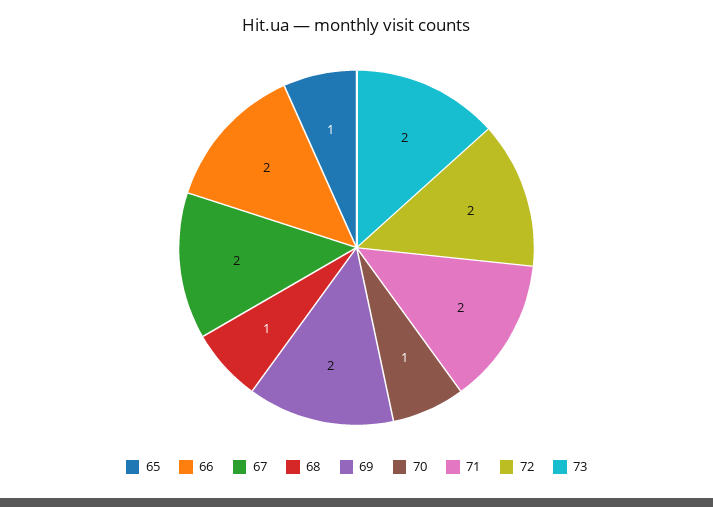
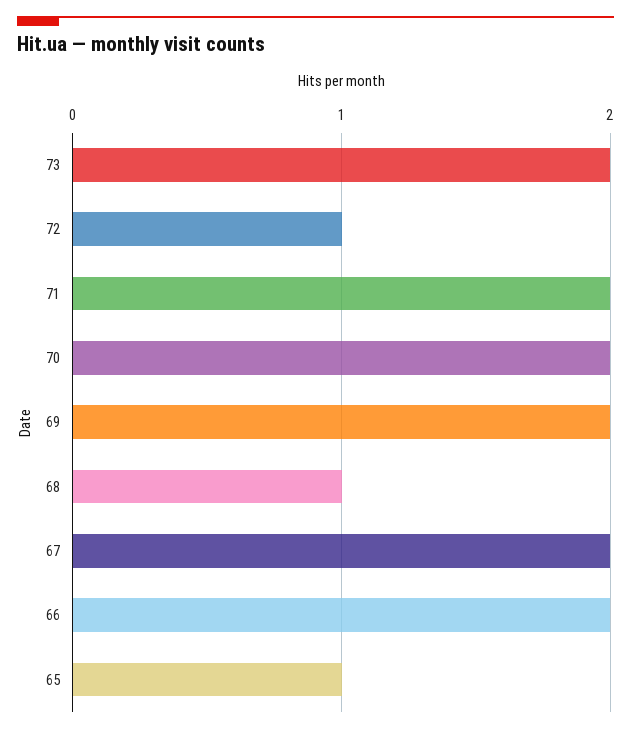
  {
    "65": 1,
    "66": 2,
    "67": 2,
    "68": 1,
    "69": 2,
-   "70": 1,
+   "70": 2,
    "71": 2,
-   "72": 2,
+   "72": 1,
    "73": 2
  }

